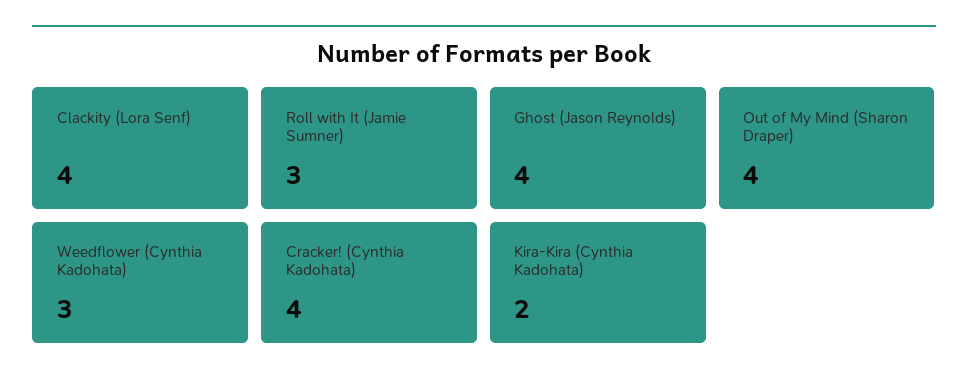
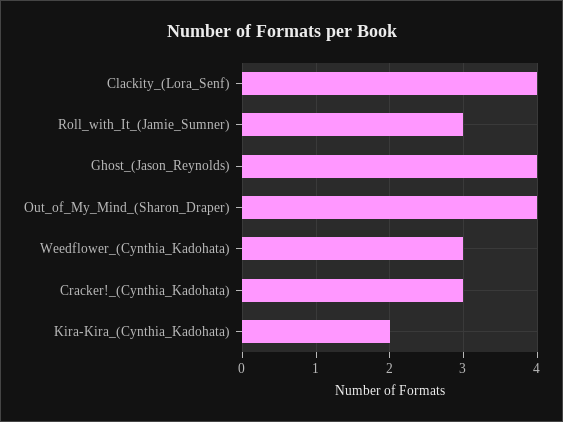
  {
    "Clackity (Lora Senf)": 4,
    "Roll with It (Jamie Sumner)": 3,
    "Ghost (Jason Reynolds)": 4,
    "Out of My Mind (Sharon Draper)": 4,
    "Weedflower (Cynthia Kadohata)": 3,
-   "Cracker! (Cynthia Kadohata)": 4,
+   "Cracker! (Cynthia Kadohata)": 3,
    "Kira-Kira (Cynthia Kadohata)": 2
  }

